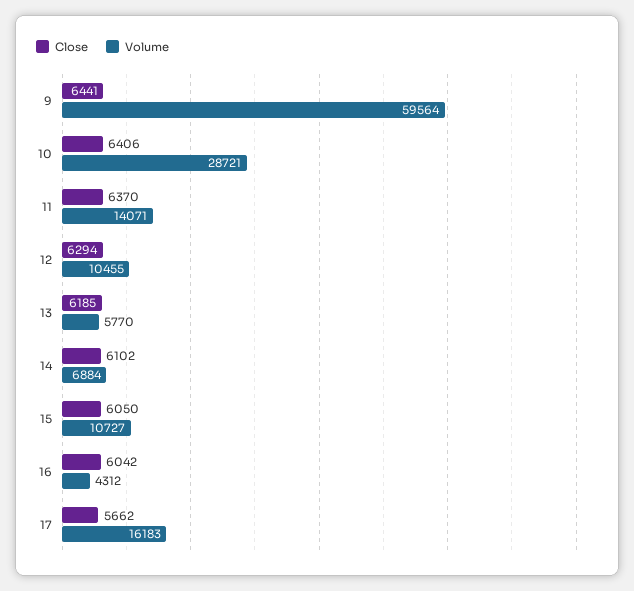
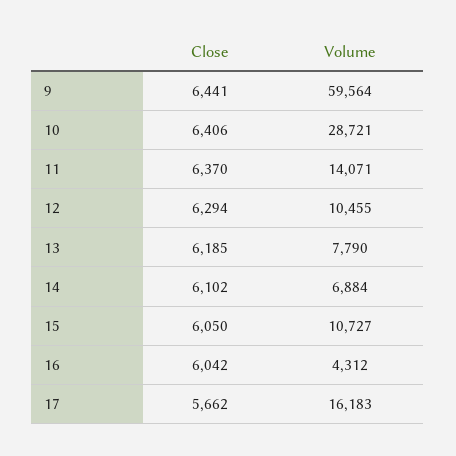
  {
    "Close": {
      "9": 6441,
      "10": 6406,
      "11": 6370,
      "12": 6294,
      "13": 6185,
      "14": 6102,
      "15": 6050,
      "16": 6042,
      "17": 5662
    },
    "Volume": {
      "9": 59564,
      "10": 28721,
      "11": 14071,
      "12": 10455,
-     "13": 5770,
+     "13": 7790,
      "14": 6884,
      "15": 10727,
      "16": 4312,
      "17": 16183
    }
  }

